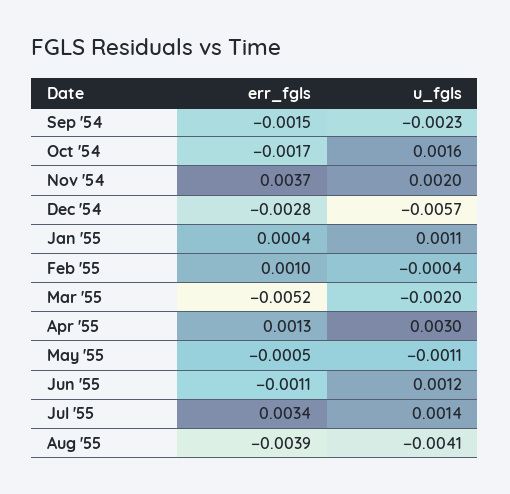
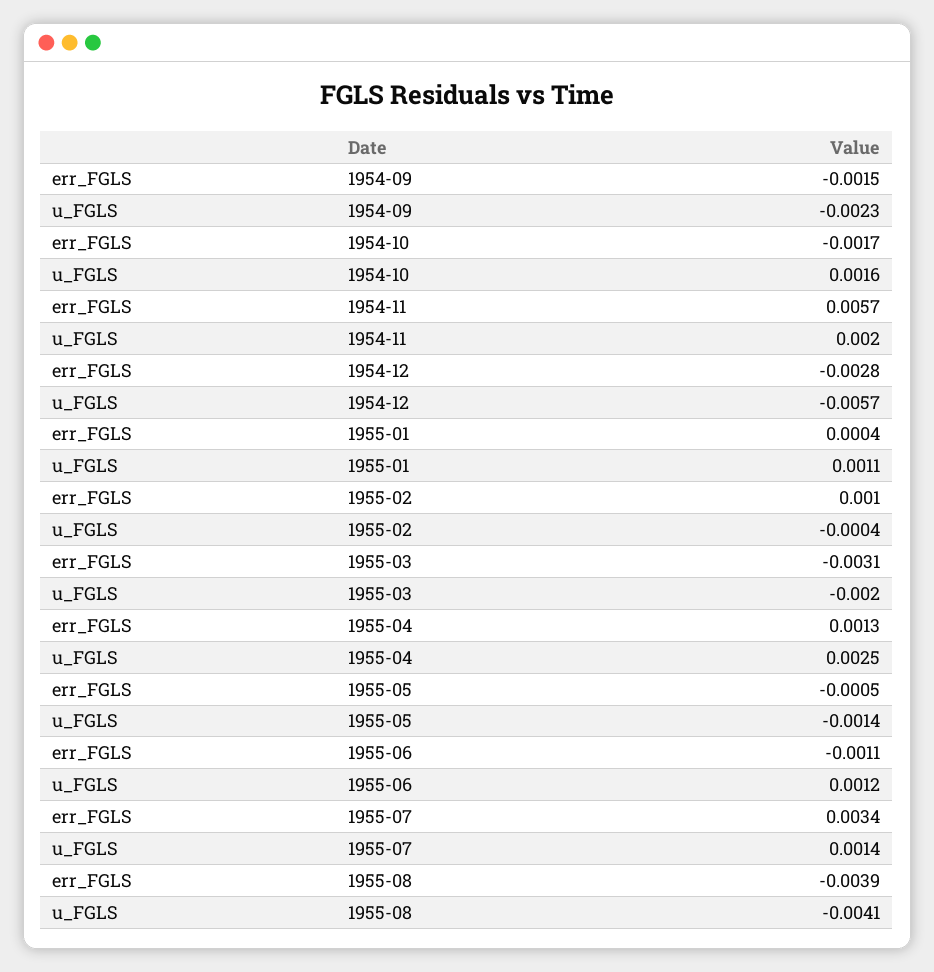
  {
    "err_fgls": {
      "Sep '54": -0.0015,
      "Oct '54": -0.0017,
-     "Nov '54": 0.0037,
+     "Nov '54": 0.0057,
      "Dec '54": -0.0028,
      "Jan '55": 0.0004,
      "Feb '55": 0.001,
-     "Mar '55": -0.0052,
+     "Mar '55": -0.0031,
      "Apr '55": 0.0013,
      "May '55": -0.0005,
      "Jun '55": -0.0011,
      "Jul '55": 0.0034,
      "Aug '55": -0.0039
    },
    "u_fgls": {
      "Sep '54": -0.0023,
      "Oct '54": 0.0016,
      "Nov '54": 0.002,
      "Dec '54": -0.0057,
      "Jan '55": 0.0011,
      "Feb '55": -0.0004,
      "Mar '55": -0.002,
-     "Apr '55": 0.003,
+     "Apr '55": 0.0025,
-     "May '55": -0.0011,
+     "May '55": -0.0014,
      "Jun '55": 0.0012,
      "Jul '55": 0.0014,
      "Aug '55": -0.0041
    }
  }

